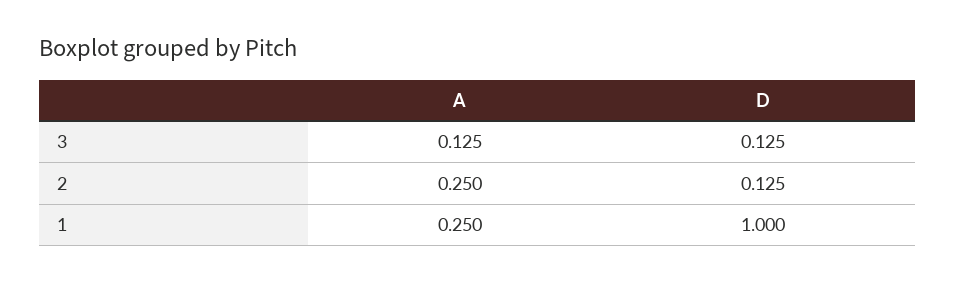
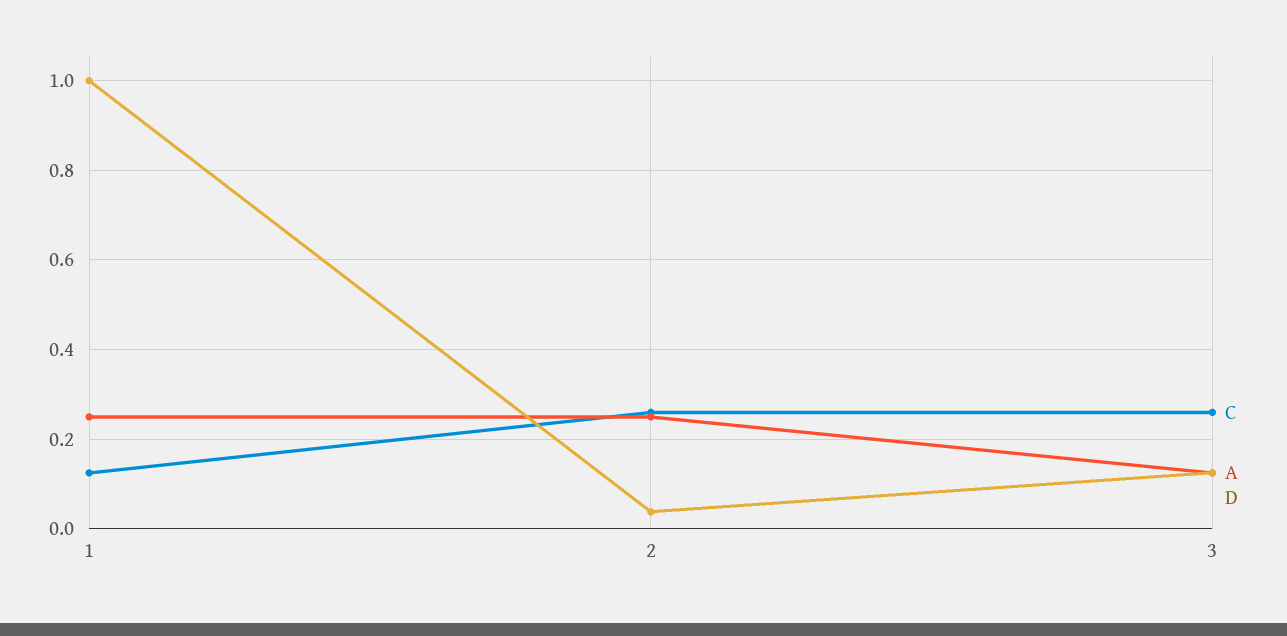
  {
    "A": {
      "3": 0.125,
      "2": 0.25,
      "1": 0.25
    },
    "D": {
      "3": 0.125,
-     "2": 0.125,
+     "2": 0.04,
      "1": 1
-   }
+   },
+   "C": {
+     "1": 0.12,
+     "2": 0.26,
+     "3": 0.26
+   }
  }

